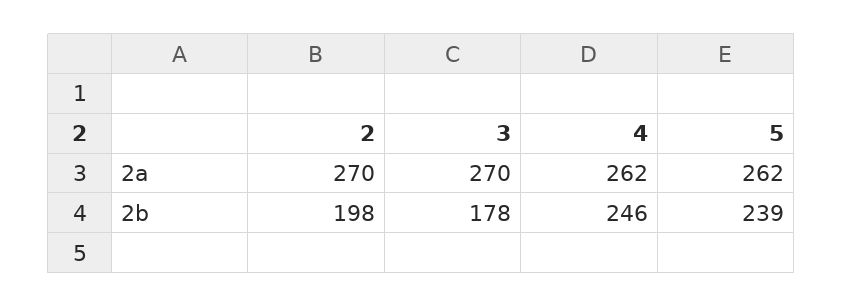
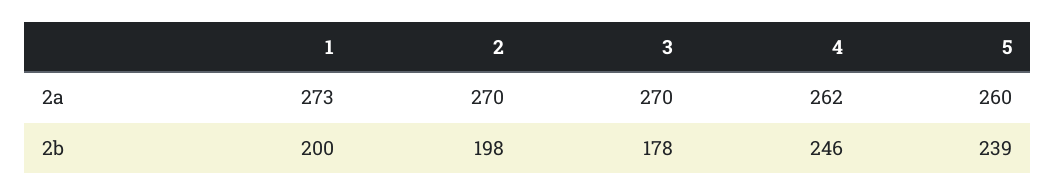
  {
    "2": {
      "2a": 270,
      "2b": 198
    },
    "3": {
      "2a": 270,
      "2b": 178
    },
    "4": {
      "2a": 262,
      "2b": 246
    },
    "5": {
-     "2a": 262,
+     "2a": 260,
      "2b": 239
-   }
+   },
+   "1": {
+     "2a": 273,
+     "2b": 200
+   }
  }

